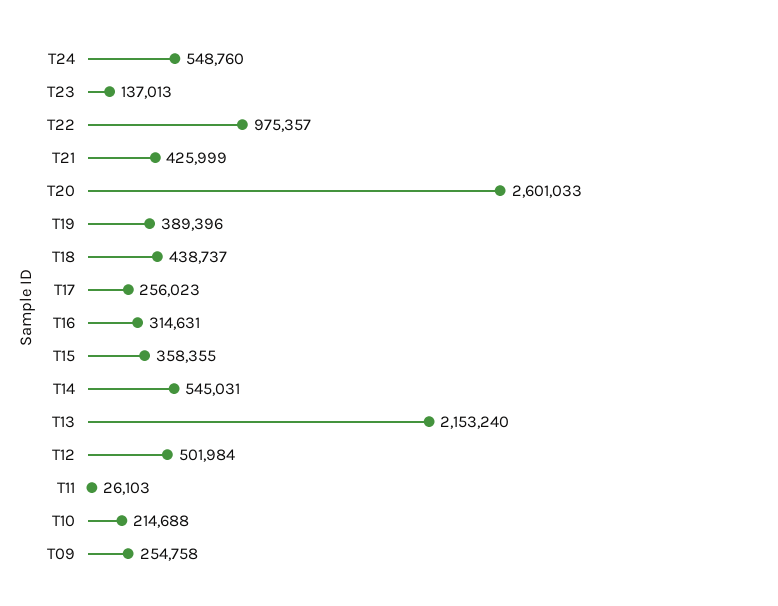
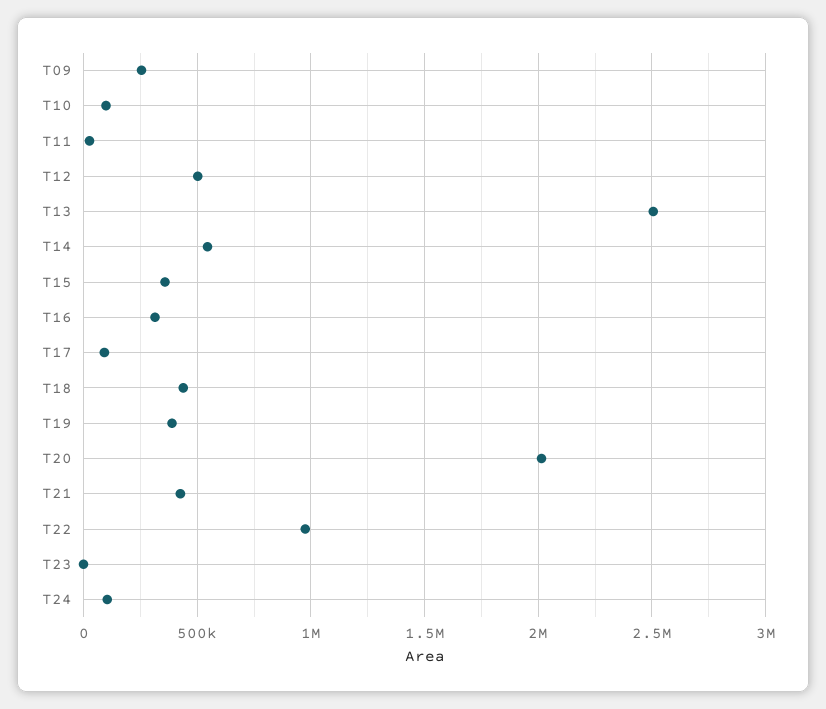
  {
-   "T24": 548760,
+   "T24": 100000,
-   "T23": 137013,
+   "T23": 0,
    "T22": 975357,
    "T21": 425999,
-   "T20": 2601033,
+   "T20": 2000000,
    "T19": 389396,
    "T18": 438737,
-   "T17": 256023,
+   "T17": 100000,
    "T16": 314631,
    "T15": 358355,
    "T14": 545031,
-   "T13": 2153240,
+   "T13": 2500000,
    "T12": 501984,
    "T11": 26103,
-   "T10": 214688,
+   "T10": 100000,
    "T09": 254758
  }

